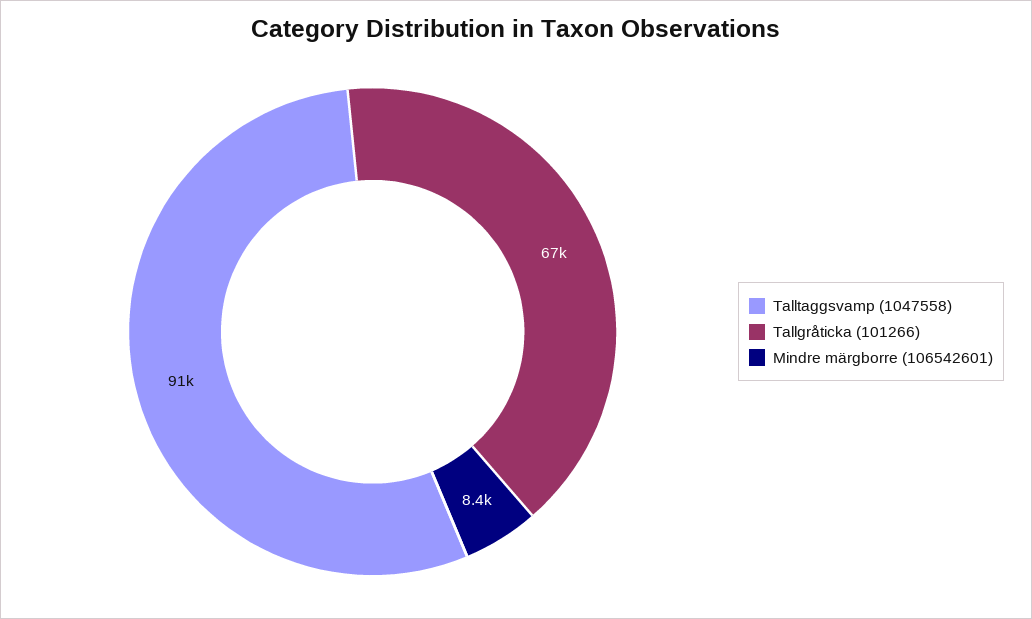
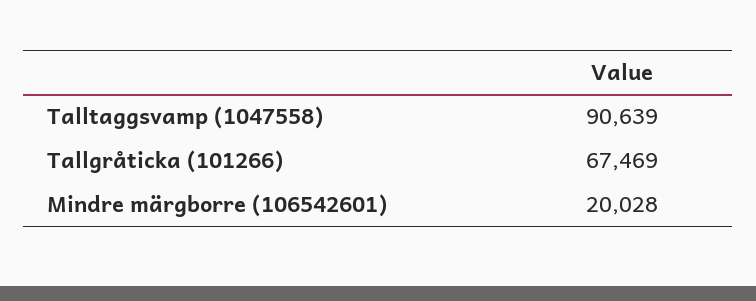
  {
    "Talltaggsvamp (1047558)": 90639,
    "Tallgråticka (101266)": 67469,
-   "Mindre märgborre (106542601)": 8400
+   "Mindre märgborre (106542601)": 20028
  }

